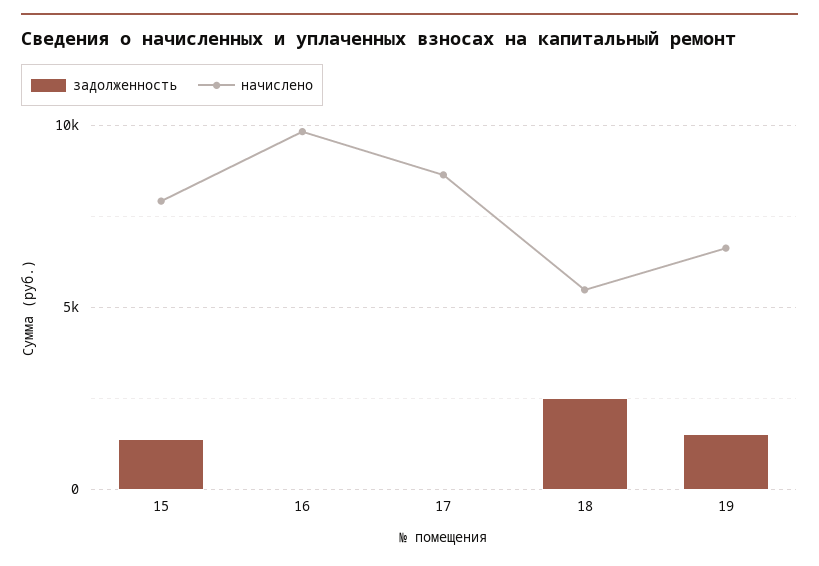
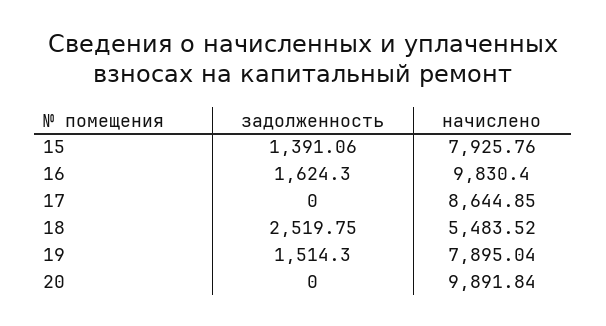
  {
    "задолженность": {
      "15": 1391.06,
-     "16": 0,
+     "16": 1624.3,
      "17": 0,
      "18": 2519.75,
-     "19": 1514.3
+     "19": 1514.3,
+     "20": 0
    },
    "начислено": {
      "15": 7925.76,
      "16": 9830.4,
      "17": 8644.85,
      "18": 5483.52,
-     "19": 6500
+     "19": 7895.04,
+     "20": 9891.84
    }
  }

